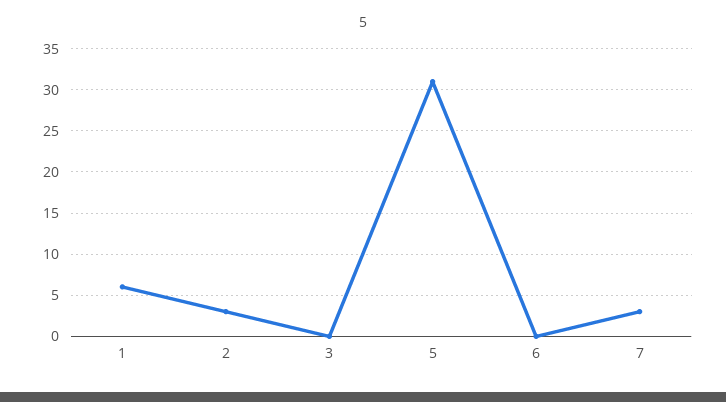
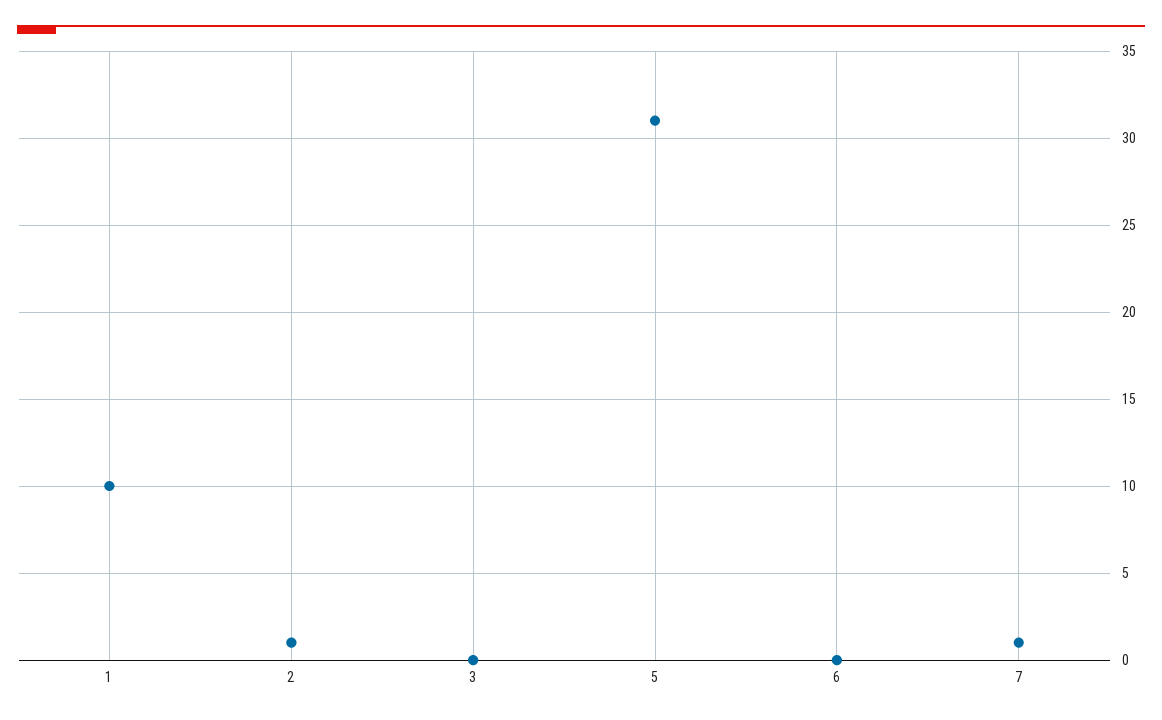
  {
-   "1": 6,
+   "1": 10,
-   "2": 3,
+   "2": 1,
    "3": 0,
    "5": 31,
    "6": 0,
-   "7": 3
+   "7": 1
  }

